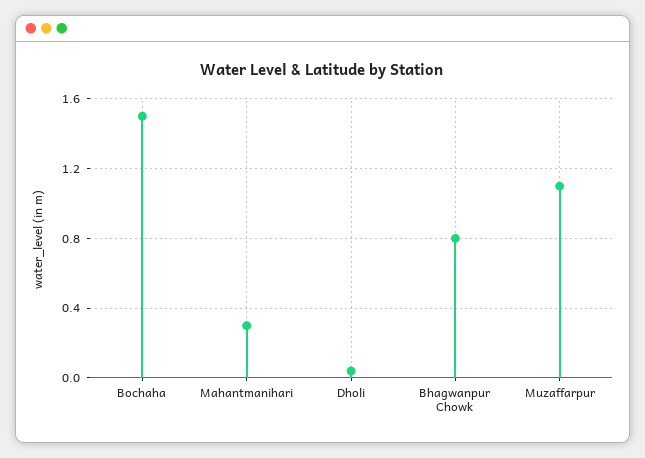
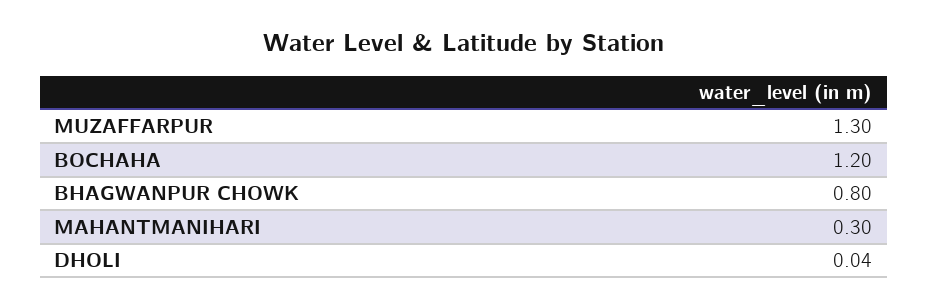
  {
-   "Bochaha": 1.5,
+   "Bochaha": 1.2,
    "Mahantmanihari": 0.3,
    "Dholi": 0.04,
    "Bhagwanpur Chowk": 0.8,
-   "Muzaffarpur": 1.1
+   "Muzaffarpur": 1.3
  }

